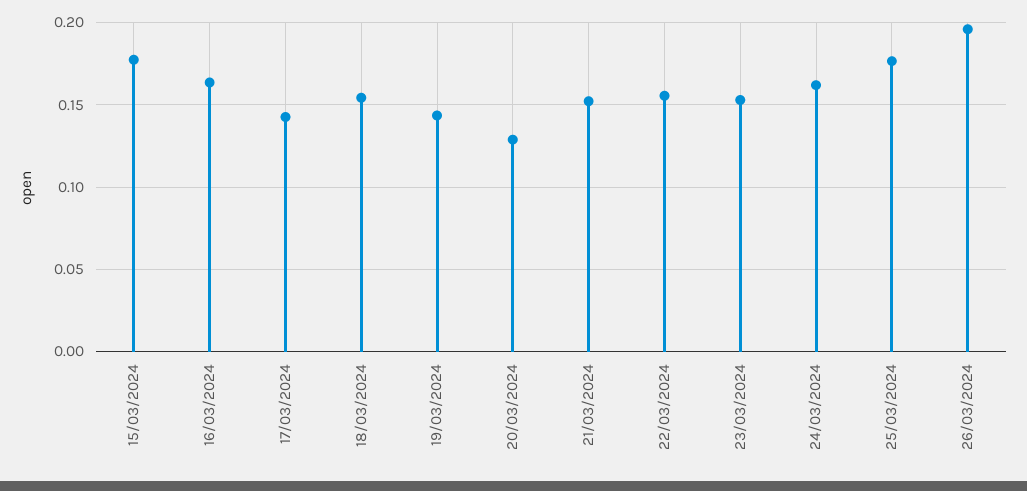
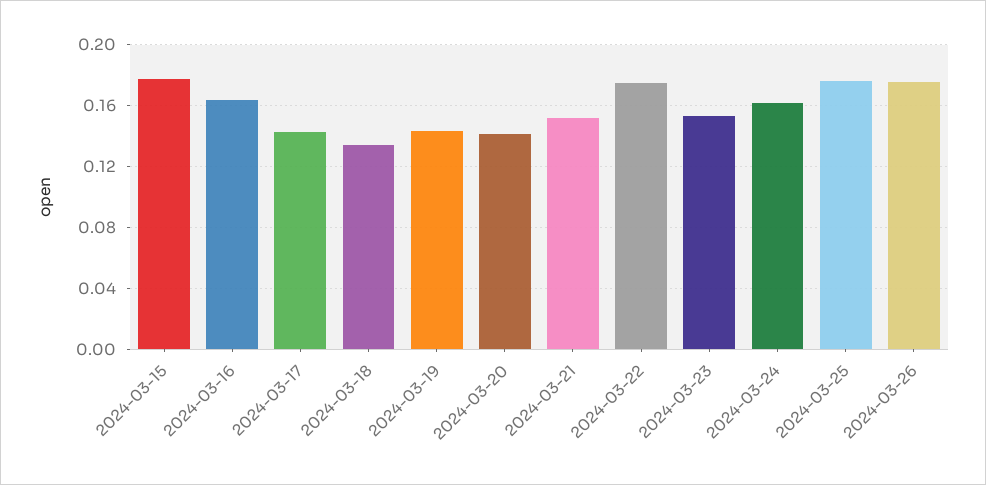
  {
    "15/03/2024": 0.175,
    "16/03/2024": 0.165,
    "17/03/2024": 0.145,
-   "18/03/2024": 0.155,
+   "18/03/2024": 0.135,
    "19/03/2024": 0.145,
-   "20/03/2024": 0.13,
+   "20/03/2024": 0.14,
    "21/03/2024": 0.15,
-   "22/03/2024": 0.155,
+   "22/03/2024": 0.175,
    "23/03/2024": 0.155,
    "24/03/2024": 0.16,
    "25/03/2024": 0.175,
-   "26/03/2024": 0.195
+   "26/03/2024": 0.175
  }

